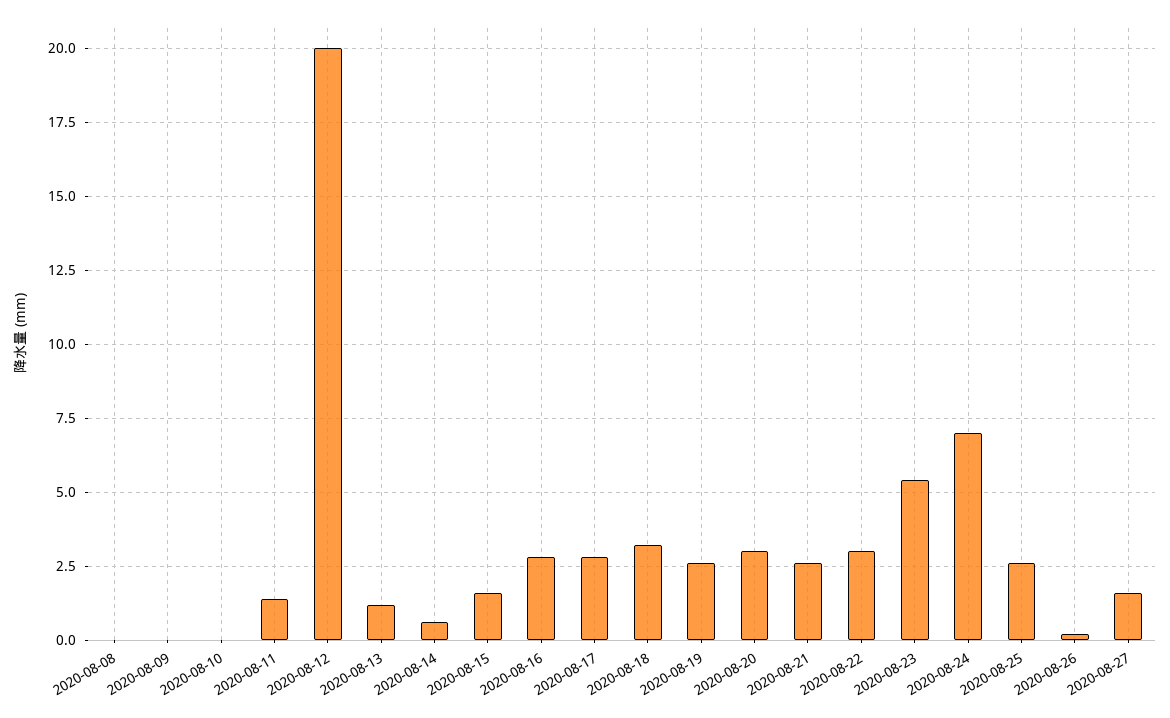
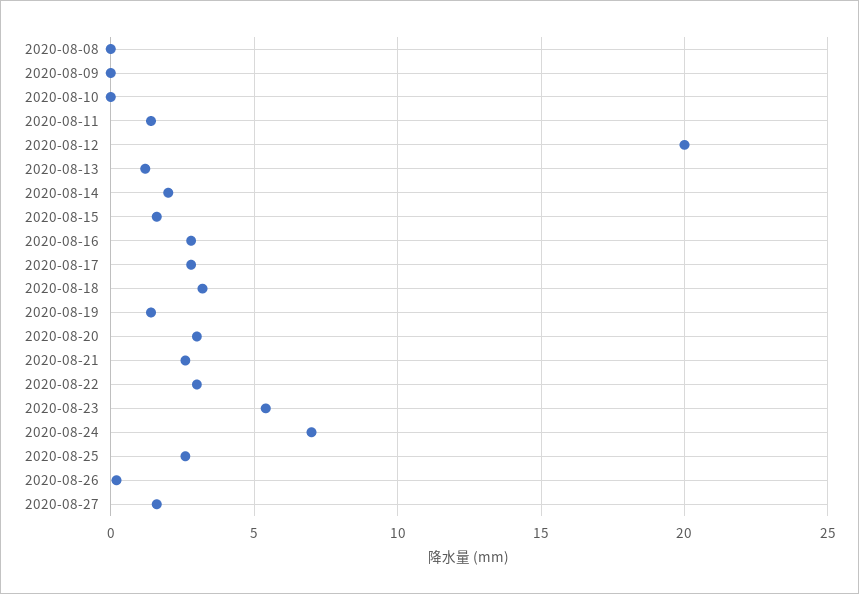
  {
    "2020-08-08": 0,
    "2020-08-09": 0,
    "2020-08-10": 0,
    "2020-08-11": 1.5,
    "2020-08-12": 20,
    "2020-08-13": 1,
-   "2020-08-14": 0.5,
+   "2020-08-14": 2,
    "2020-08-15": 1.5,
    "2020-08-16": 3,
    "2020-08-17": 3,
    "2020-08-18": 3,
-   "2020-08-19": 2.5,
+   "2020-08-19": 1.5,
    "2020-08-20": 3,
    "2020-08-21": 2.5,
    "2020-08-22": 3,
    "2020-08-23": 5.5,
    "2020-08-24": 7,
    "2020-08-25": 2.5,
    "2020-08-26": 0,
    "2020-08-27": 1.5
  }

